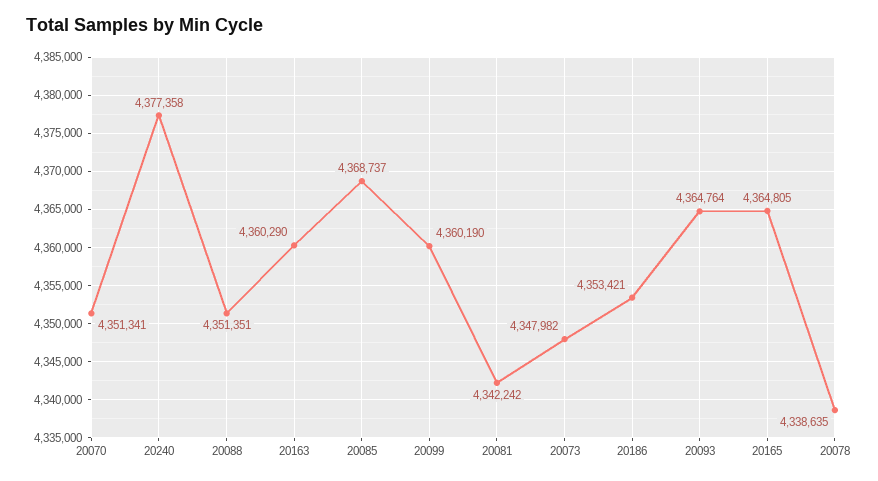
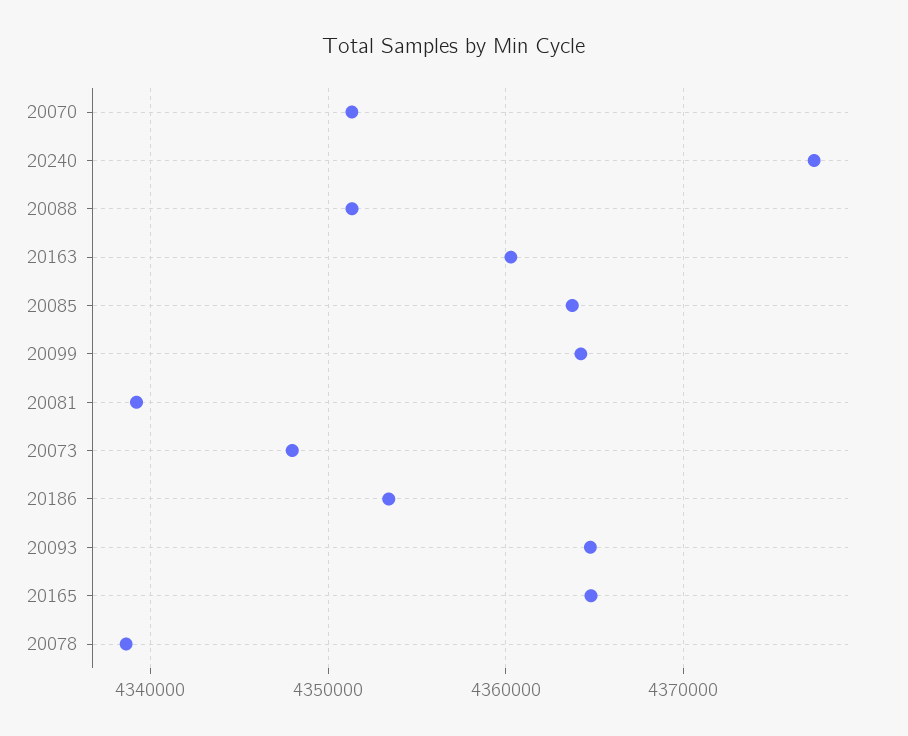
  {
    "20070": 4351341,
    "20240": 4377358,
    "20088": 4351351,
    "20163": 4360290,
-   "20085": 4368737,
+   "20085": 4364000,
-   "20099": 4360190,
+   "20099": 4364000,
-   "20081": 4342242,
+   "20081": 4339000,
    "20073": 4347982,
    "20186": 4353421,
    "20093": 4364764,
    "20165": 4364805,
    "20078": 4338635
  }

